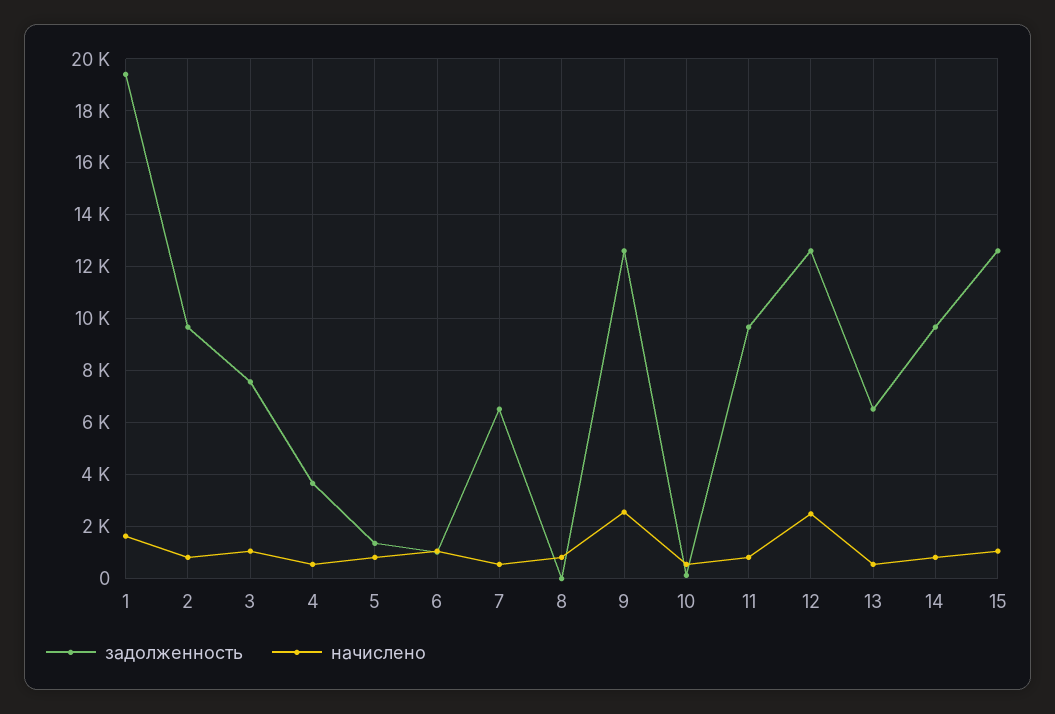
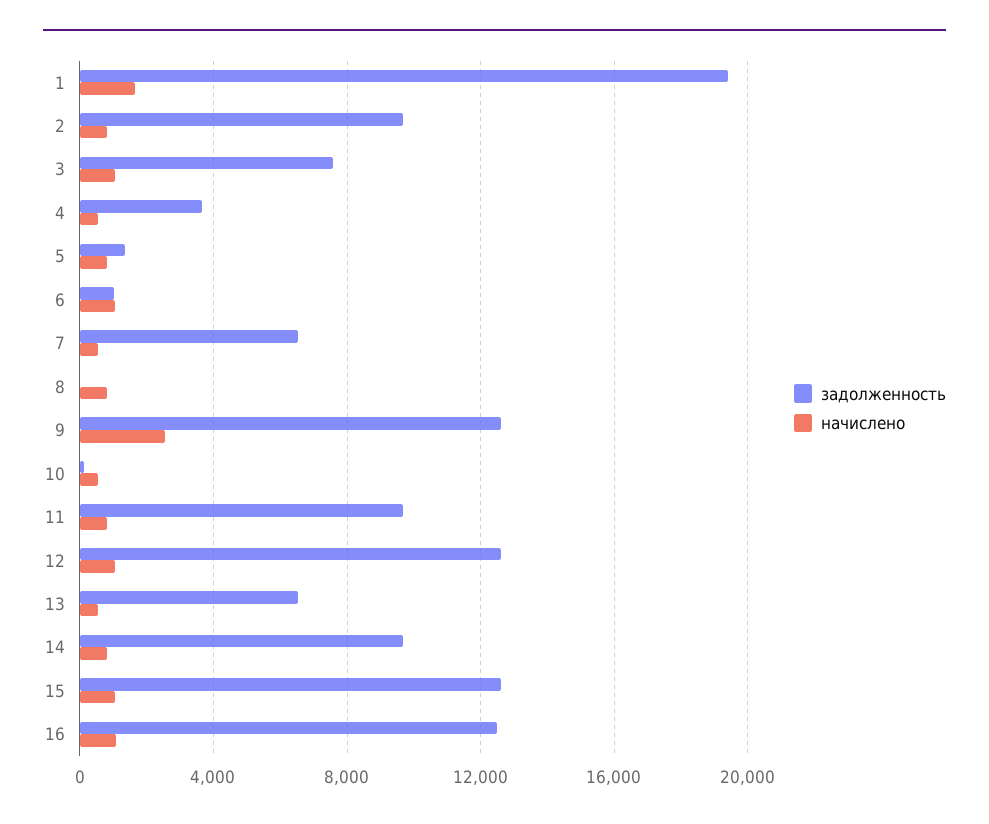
  {
    "задолженность": {
      "1": 19500,
      "2": 9750,
      "3": 7500,
      "4": 3750,
      "5": 1250,
      "6": 1000,
      "7": 6500,
      "8": 0,
      "9": 12500,
      "10": 0,
      "11": 9750,
      "12": 12500,
      "13": 6500,
      "14": 9750,
-     "15": 12500
+     "15": 12500,
+     "16": 12500
    },
    "начислено": {
      "1": 1750,
      "2": 750,
      "3": 1000,
      "4": 500,
      "5": 750,
      "6": 1000,
      "7": 500,
      "8": 750,
      "9": 2500,
      "10": 500,
      "11": 750,
-     "12": 2500,
+     "12": 1000,
      "13": 500,
      "14": 750,
-     "15": 1000
+     "15": 1000,
+     "16": 1000
    }
  }

